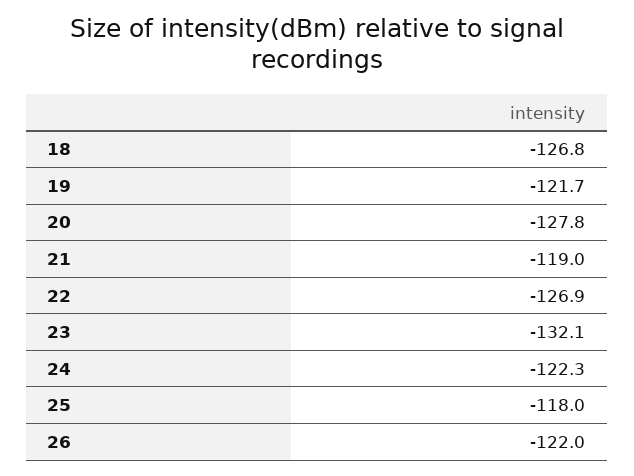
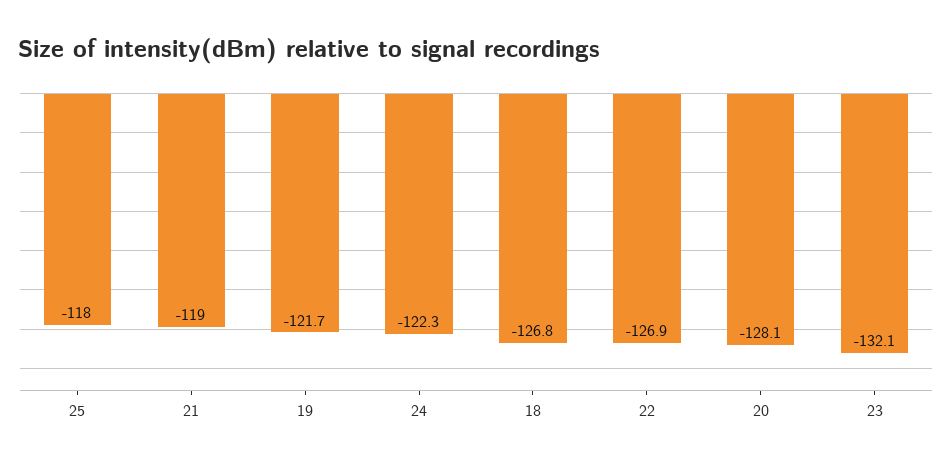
  {
    "18": -126.8,
    "19": -121.7,
-   "20": -127.8,
+   "20": -128.1,
    "21": -119,
    "22": -126.9,
    "23": -132.1,
    "24": -122.3,
-   "25": -118,
+   "25": -118
-   "26": -122
  }

